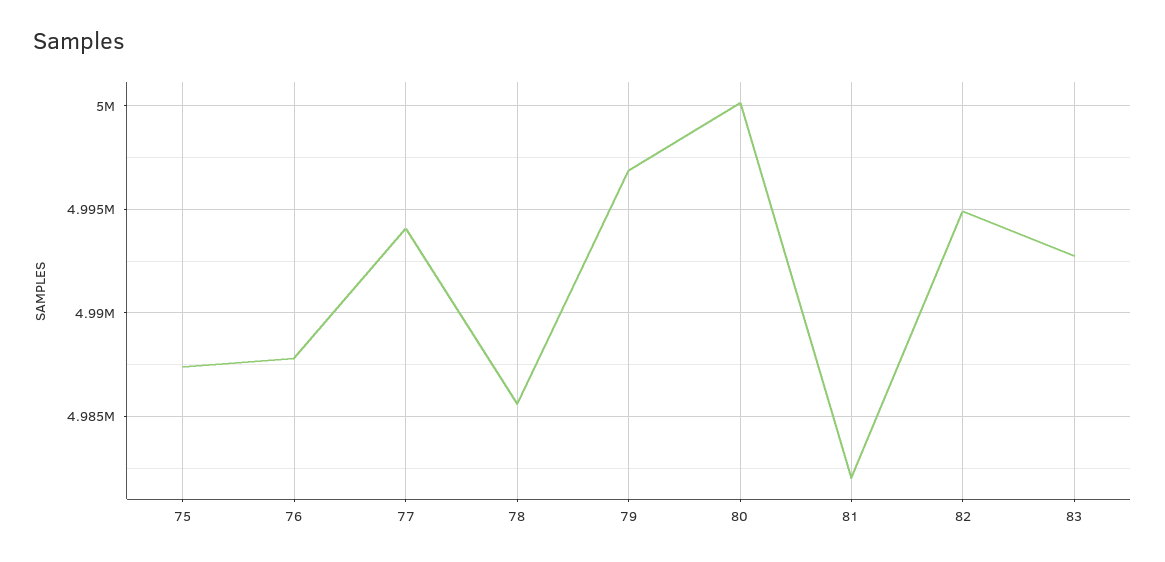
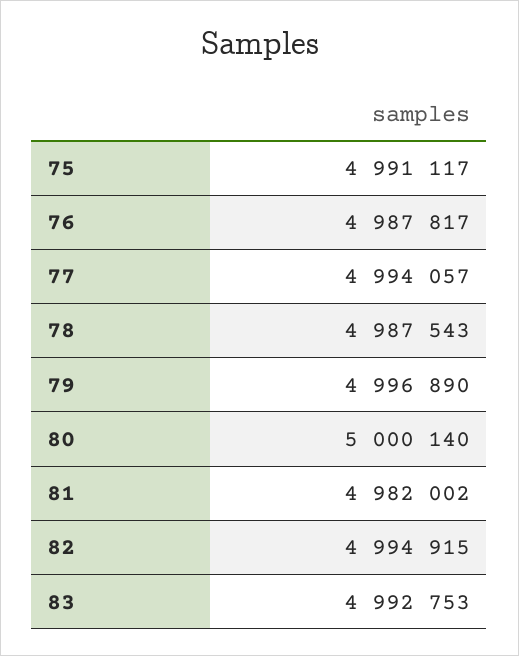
  {
-   "75": 4987500,
+   "75": 4991117,
    "76": 4987817,
    "77": 4994057,
-   "78": 4985500,
+   "78": 4987543,
    "79": 4996890,
    "80": 5000140,
    "81": 4982002,
    "82": 4994915,
    "83": 4992753
  }

